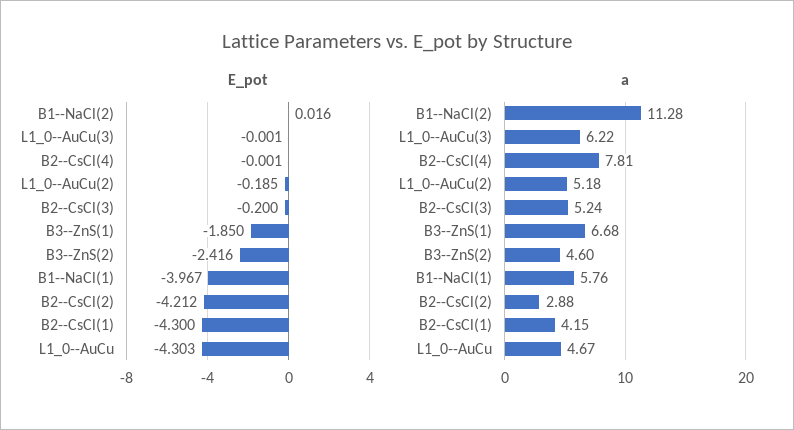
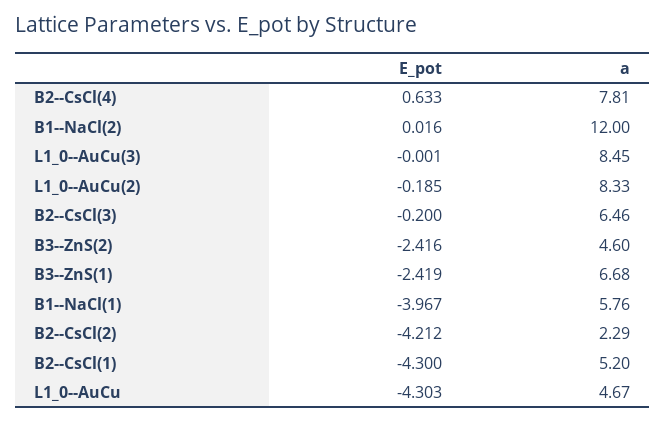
  {
    "E_pot": {
      "B1--NaCl(2)": 0.016,
      "L1_0--AuCu(3)": -0.001,
-     "B2--CsCl(4)": -0.001,
+     "B2--CsCl(4)": 0.633,
      "L1_0--AuCu(2)": -0.185,
      "B2--CsCl(3)": -0.2,
-     "B3--ZnS(1)": -1.85,
+     "B3--ZnS(1)": -2.419,
      "B3--ZnS(2)": -2.416,
      "B1--NaCl(1)": -3.967,
      "B2--CsCl(2)": -4.212,
      "B2--CsCl(1)": -4.3,
      "L1_0--AuCu": -4.303
    },
    "a": {
-     "B1--NaCl(2)": 11.28,
+     "B1--NaCl(2)": 12,
-     "L1_0--AuCu(3)": 6.22,
+     "L1_0--AuCu(3)": 8.45,
      "B2--CsCl(4)": 7.81,
-     "L1_0--AuCu(2)": 5.18,
+     "L1_0--AuCu(2)": 8.33,
-     "B2--CsCl(3)": 5.24,
+     "B2--CsCl(3)": 6.46,
      "B3--ZnS(1)": 6.68,
      "B3--ZnS(2)": 4.6,
      "B1--NaCl(1)": 5.76,
-     "B2--CsCl(2)": 2.88,
+     "B2--CsCl(2)": 2.29,
-     "B2--CsCl(1)": 4.15,
+     "B2--CsCl(1)": 5.2,
      "L1_0--AuCu": 4.67
    }
  }

